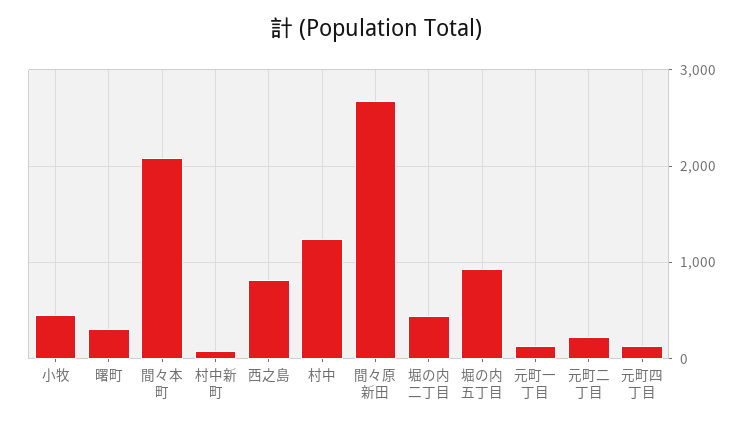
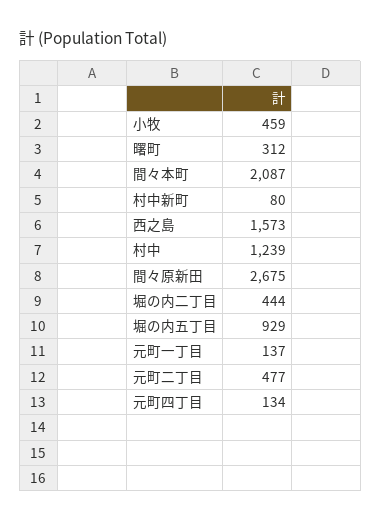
  {
    "小牧": 459,
    "曙町": 312,
    "間々本町": 2087,
    "村中新町": 80,
-   "西之島": 800,
+   "西之島": 1573,
    "村中": 1239,
    "間々原新田": 2675,
    "堀の内二丁目": 444,
    "堀の内五丁目": 929,
    "元町一丁目": 137,
-   "元町二丁目": 200,
+   "元町二丁目": 477,
    "元町四丁目": 134
  }

